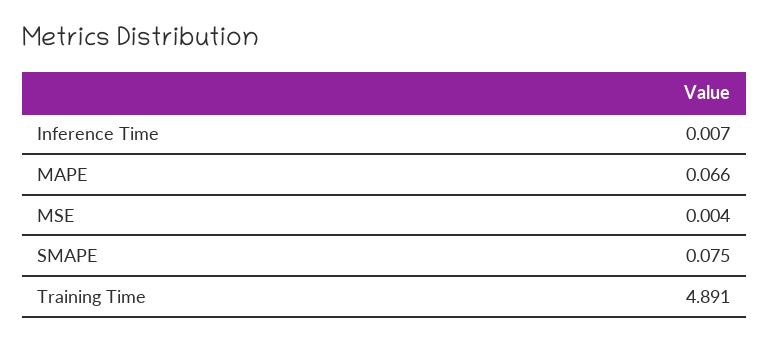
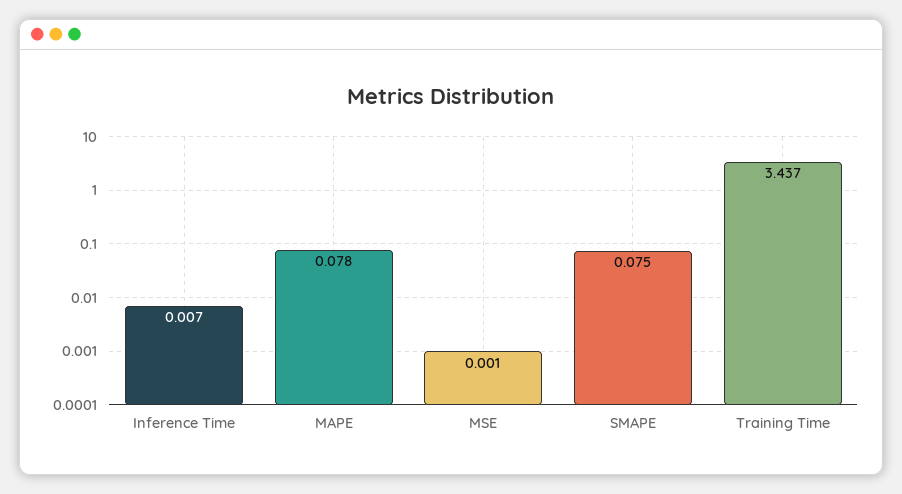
  {
    "Inference Time": 0.007,
-   "MAPE": 0.066,
+   "MAPE": 0.078,
-   "MSE": 0.004,
+   "MSE": 0.001,
    "SMAPE": 0.075,
-   "Training Time": 4.891
+   "Training Time": 3.437
  }

